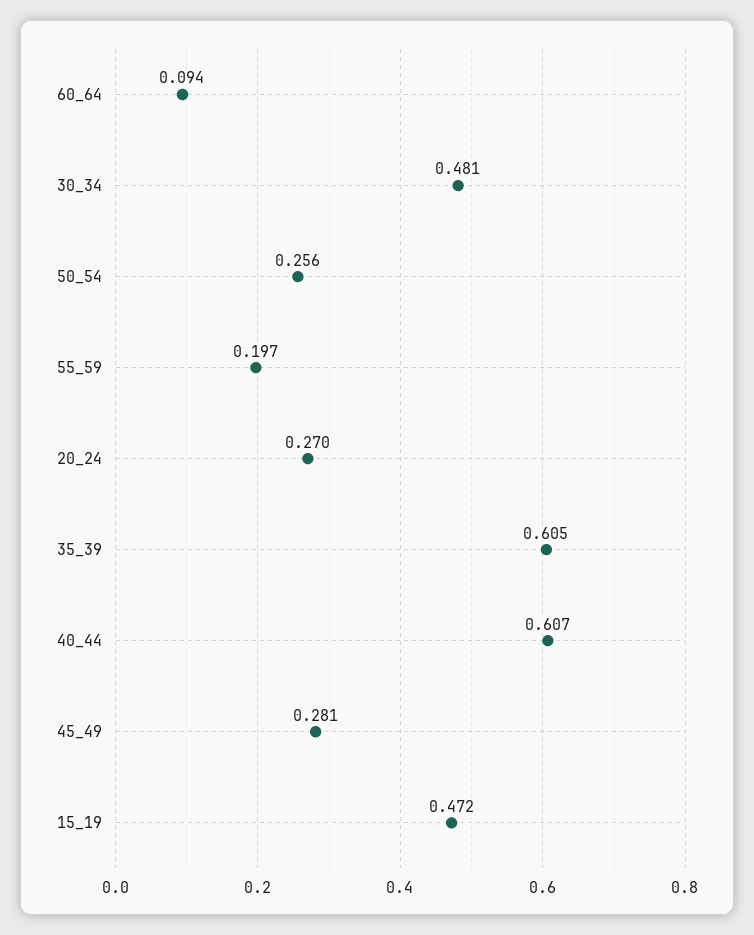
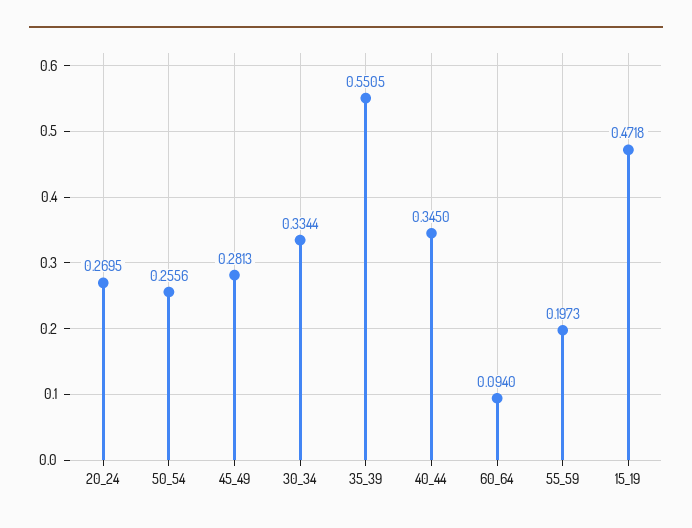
  {
    "60_64": 0.094,
-   "30_34": 0.481,
+   "30_34": 0.3344,
    "50_54": 0.2556,
    "55_59": 0.1973,
    "20_24": 0.2695,
-   "35_39": 0.605,
+   "35_39": 0.5505,
-   "40_44": 0.607,
+   "40_44": 0.345,
    "45_49": 0.2813,
    "15_19": 0.4718
  }

